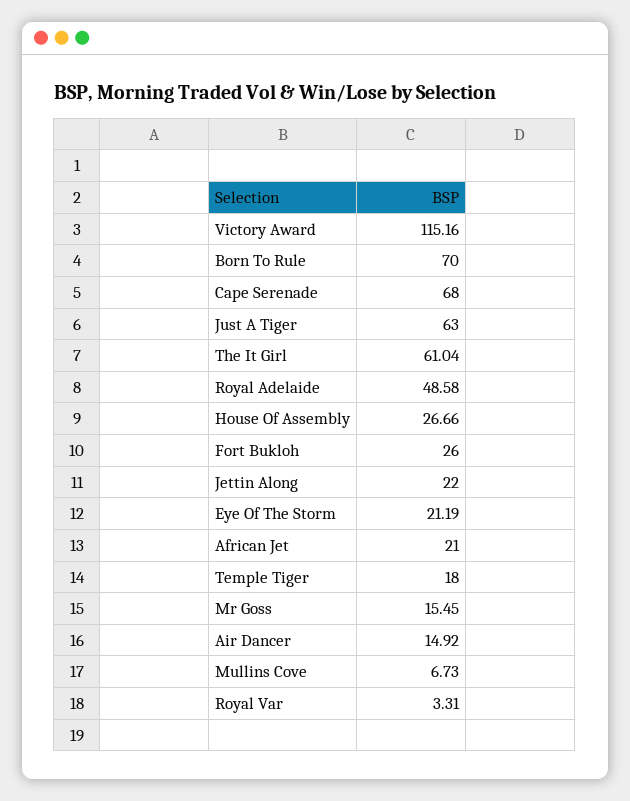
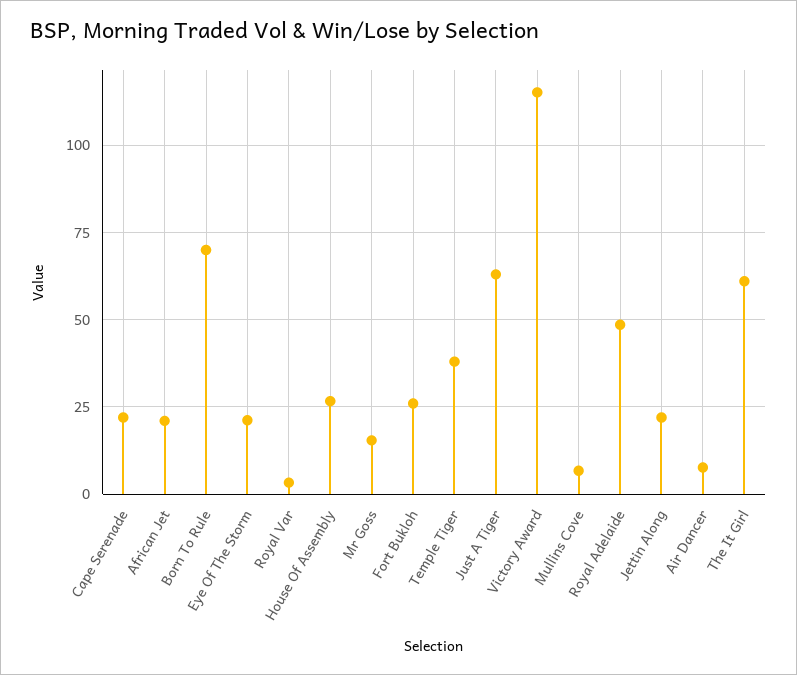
  {
    "Victory Award": 115.16,
    "Born To Rule": 70,
-   "Cape Serenade": 68,
+   "Cape Serenade": 22.5,
    "Just A Tiger": 63,
    "The It Girl": 61.04,
    "Royal Adelaide": 48.58,
    "House Of Assembly": 26.66,
    "Fort Bukloh": 26,
    "Jettin Along": 22,
    "Eye Of The Storm": 21.19,
    "African Jet": 21,
-   "Temple Tiger": 18,
+   "Temple Tiger": 37.5,
    "Mr Goss": 15.45,
-   "Air Dancer": 14.92,
+   "Air Dancer": 7.5,
    "Mullins Cove": 6.73,
    "Royal Var": 3.31
  }

